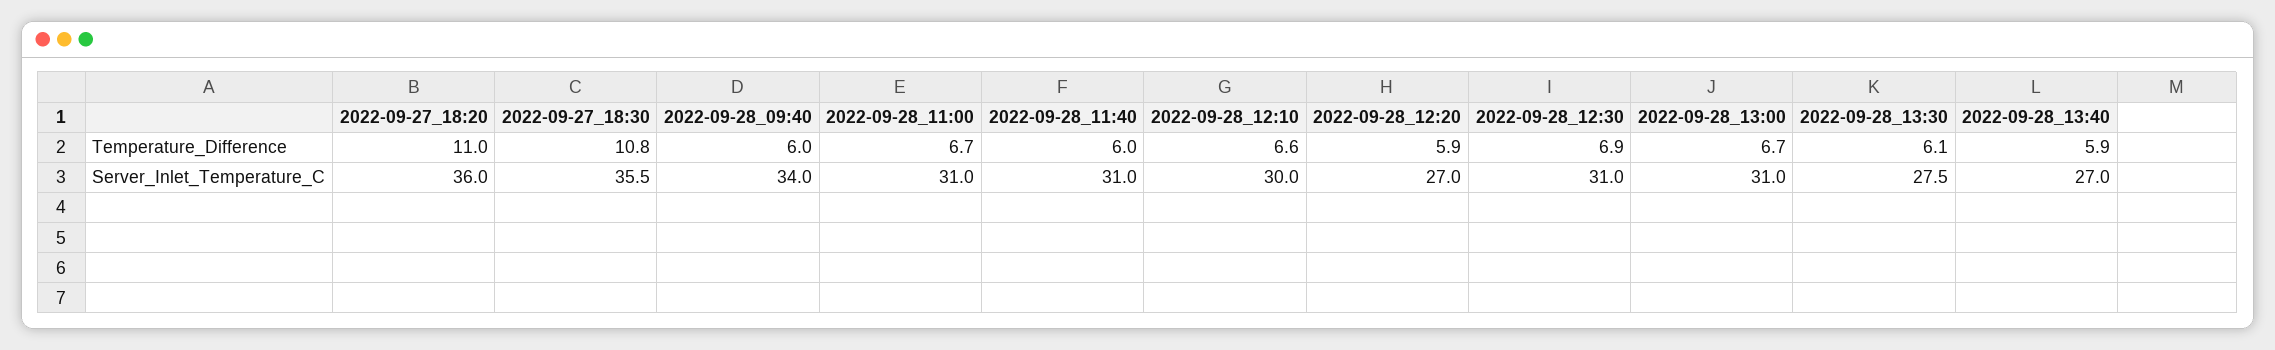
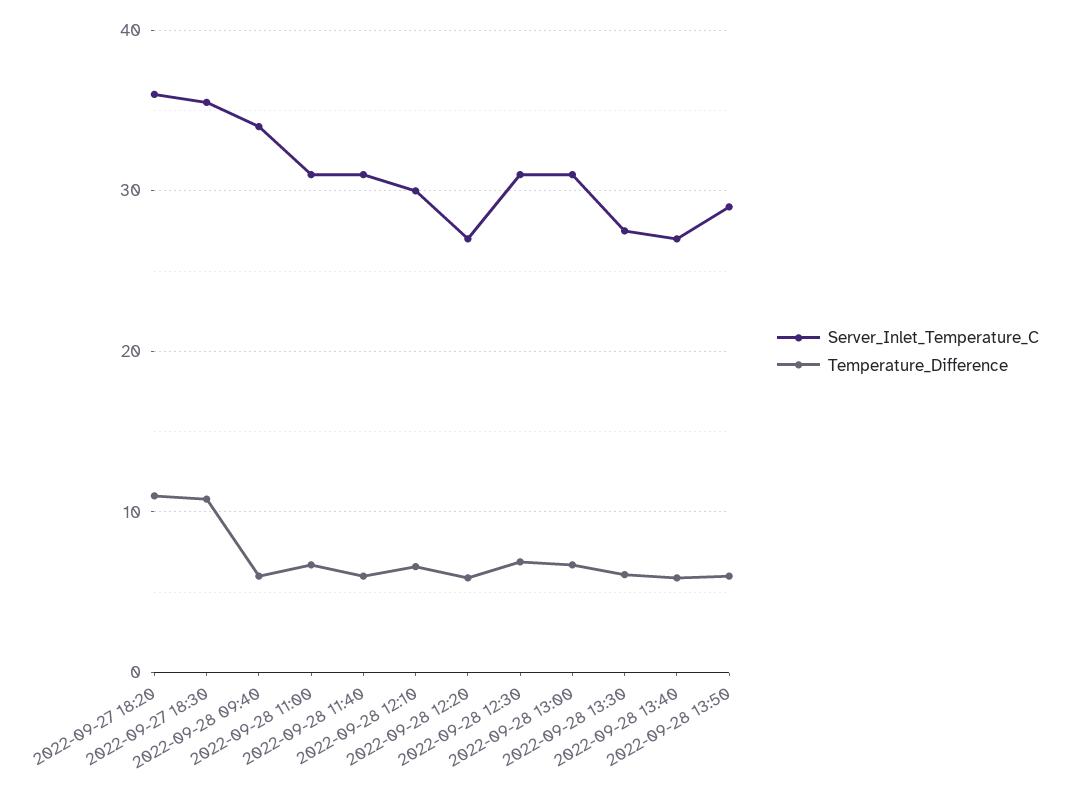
  {
    "Temperature_Difference": {
      "2022-09-27_18:20": 11,
      "2022-09-27_18:30": 10.8,
      "2022-09-28_09:40": 6,
      "2022-09-28_11:00": 6.7,
      "2022-09-28_11:40": 6,
      "2022-09-28_12:10": 6.6,
      "2022-09-28_12:20": 5.9,
      "2022-09-28_12:30": 6.9,
      "2022-09-28_13:00": 6.7,
      "2022-09-28_13:30": 6.1,
-     "2022-09-28_13:40": 5.9
+     "2022-09-28_13:40": 5.9,
+     "2022-09-28 13:50": 6
    },
    "Server_Inlet_Temperature_C": {
      "2022-09-27_18:20": 36,
      "2022-09-27_18:30": 35.5,
      "2022-09-28_09:40": 34,
      "2022-09-28_11:00": 31,
      "2022-09-28_11:40": 31,
      "2022-09-28_12:10": 30,
      "2022-09-28_12:20": 27,
      "2022-09-28_12:30": 31,
      "2022-09-28_13:00": 31,
      "2022-09-28_13:30": 27.5,
-     "2022-09-28_13:40": 27
+     "2022-09-28_13:40": 27,
+     "2022-09-28 13:50": 29
    }
  }

